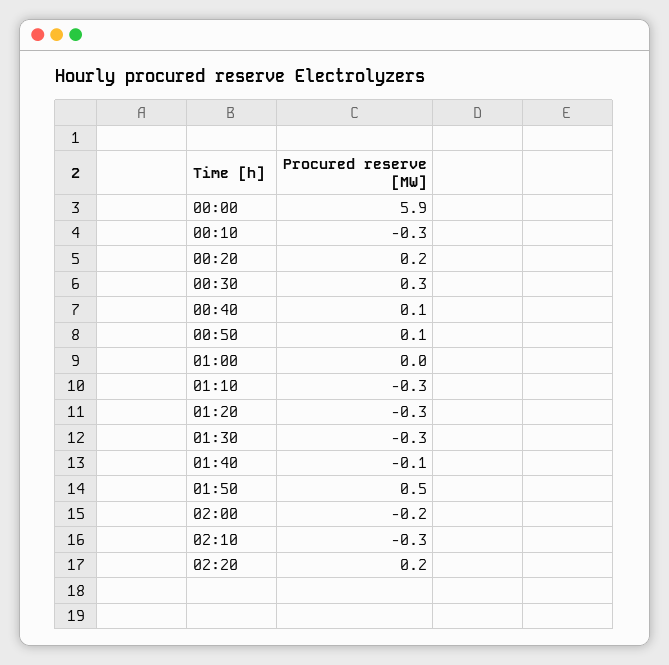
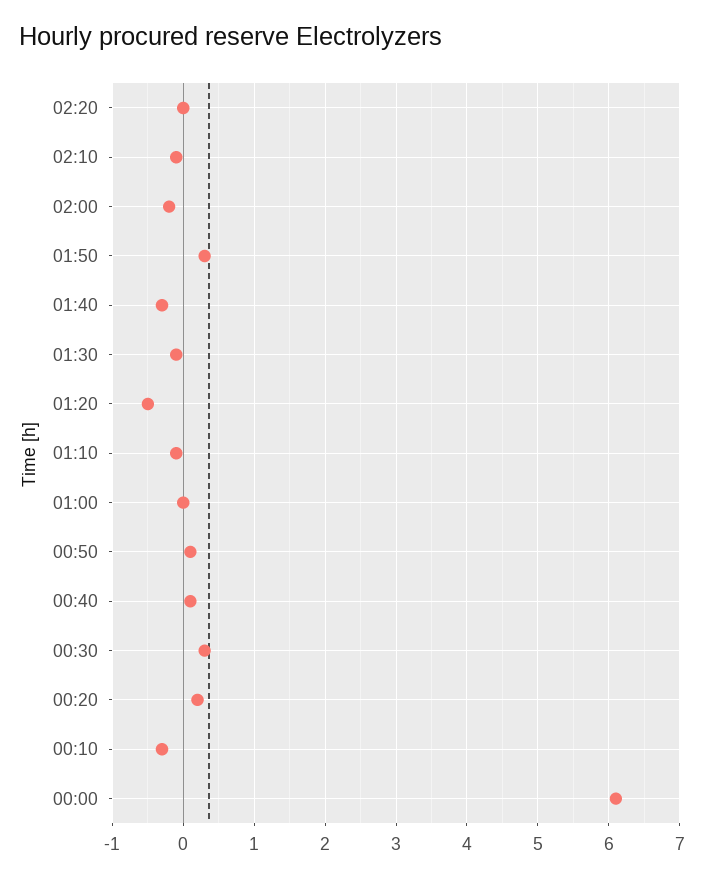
  {
-   "00:00": 5.9,
+   "00:00": 6.1,
    "00:10": -0.3,
    "00:20": 0.2,
    "00:30": 0.3,
    "00:40": 0.1,
    "00:50": 0.1,
    "01:00": 0,
-   "01:10": -0.3,
+   "01:10": -0.1,
-   "01:20": -0.3,
+   "01:20": -0.5,
-   "01:30": -0.3,
+   "01:30": -0.1,
-   "01:40": -0.1,
+   "01:40": -0.3,
-   "01:50": 0.5,
+   "01:50": 0.3,
    "02:00": -0.2,
-   "02:10": -0.3,
+   "02:10": -0.1,
-   "02:20": 0.2
+   "02:20": 0
  }

